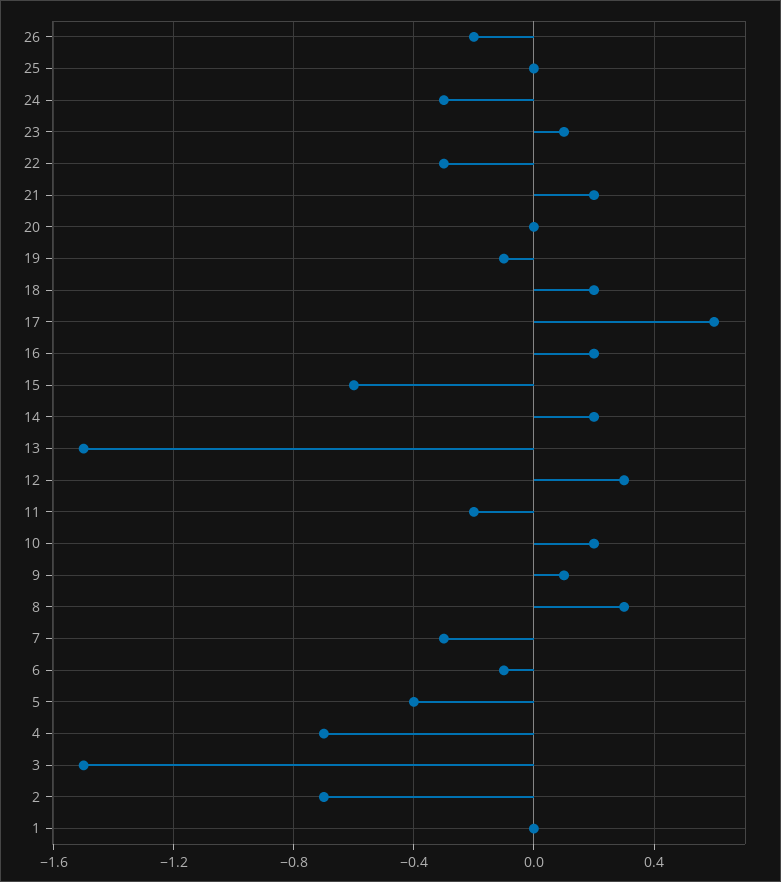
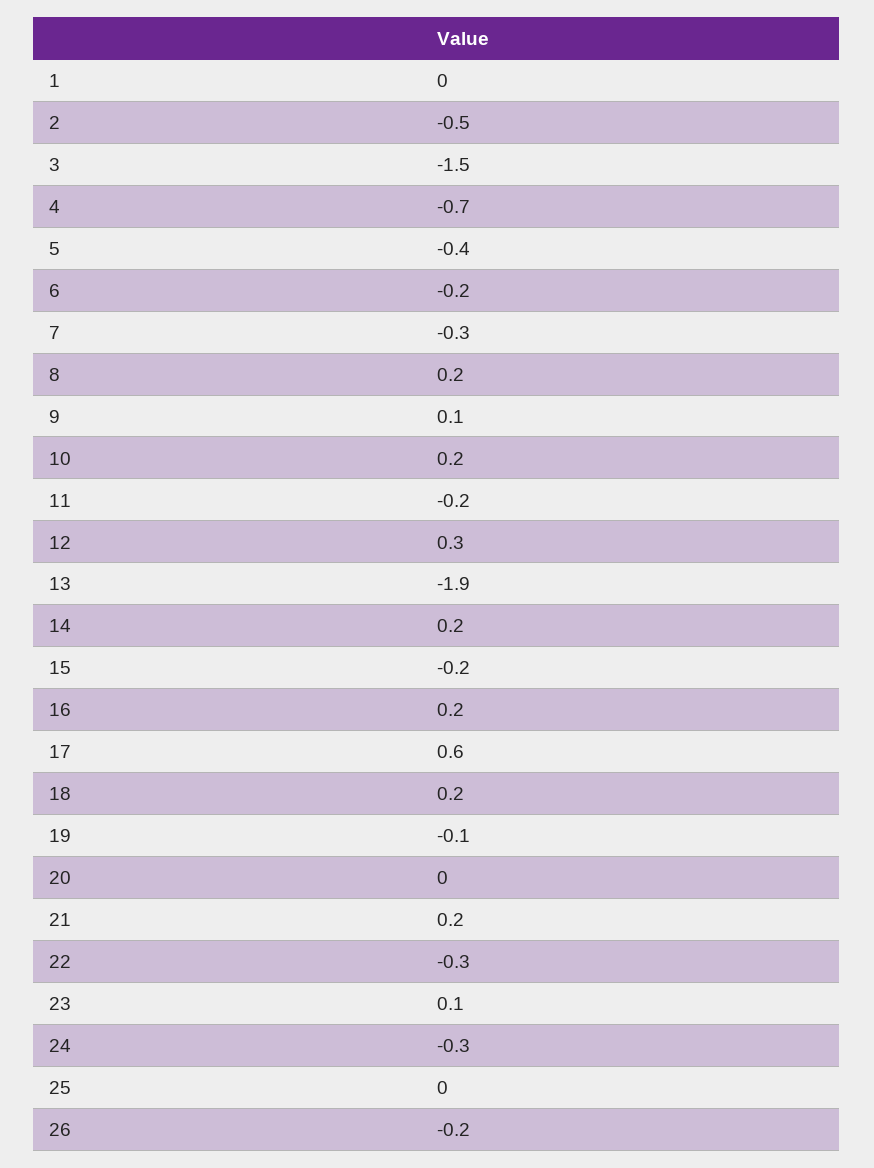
  {
    "26": -0.2,
    "25": 0,
    "24": -0.3,
    "23": 0.1,
    "22": -0.3,
    "21": 0.2,
    "20": 0,
    "19": -0.1,
    "18": 0.2,
    "17": 0.6,
    "16": 0.2,
-   "15": -0.6,
+   "15": -0.2,
    "14": 0.2,
-   "13": -1.5,
+   "13": -1.9,
    "12": 0.3,
    "11": -0.2,
    "10": 0.2,
    "9": 0.1,
-   "8": 0.3,
+   "8": 0.2,
    "7": -0.3,
-   "6": -0.1,
+   "6": -0.2,
    "5": -0.4,
    "4": -0.7,
    "3": -1.5,
-   "2": -0.7,
+   "2": -0.5,
    "1": 0
  }

